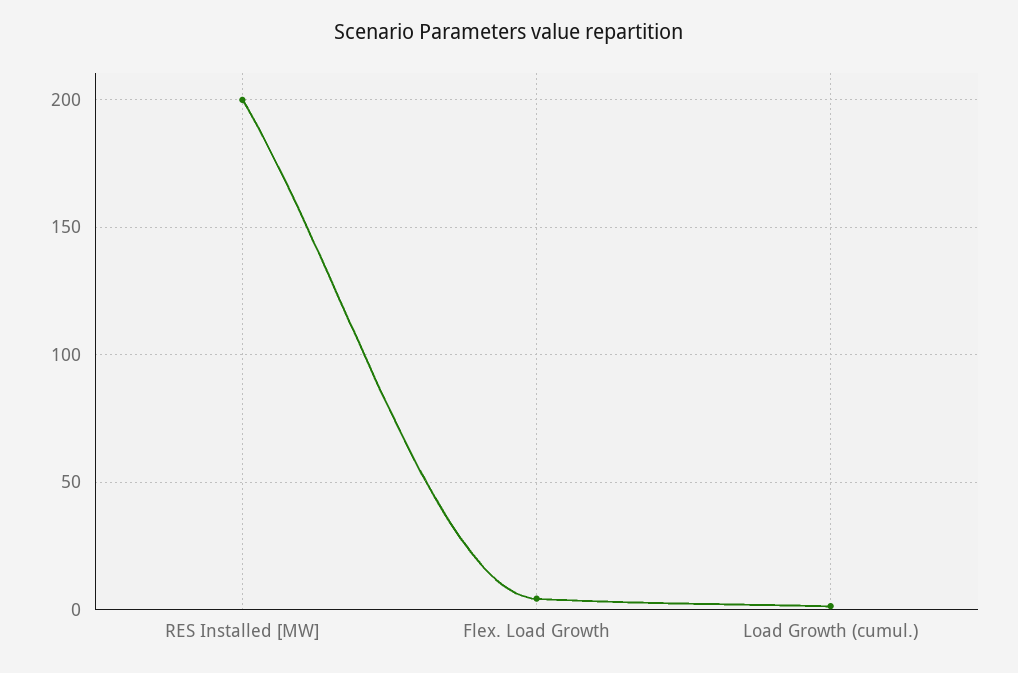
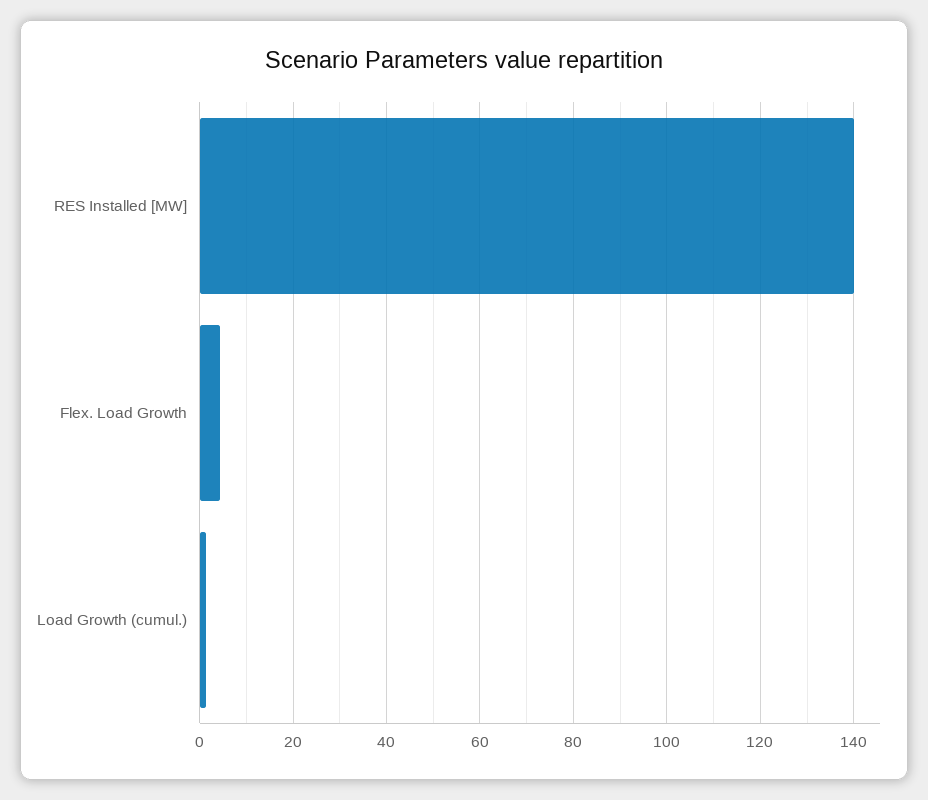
  {
-   "RES Installed [MW]": 200,
+   "RES Installed [MW]": 140,
    "Flex. Load Growth": 4,
    "Load Growth (cumul.)": 2
  }

